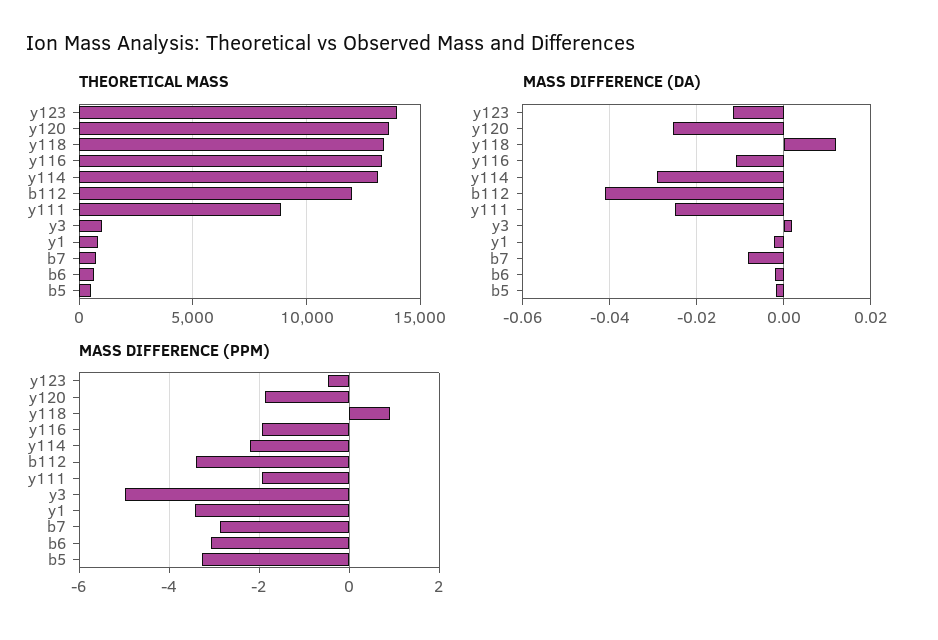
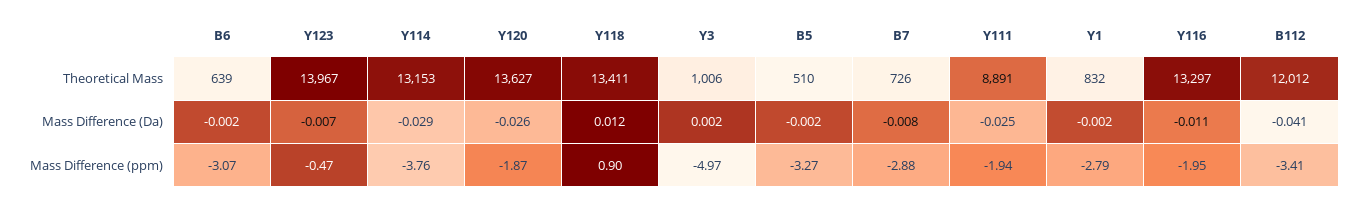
  {
    "THEORETICAL MASS": {
      "y123": 13967,
      "y120": 13627,
      "y118": 13411,
      "y116": 13297,
      "y114": 13153,
      "b112": 12012,
      "y111": 8891,
      "y3": 1006,
      "y1": 832,
      "b7": 726,
      "b6": 639,
      "b5": 510
    },
    "MASS DIFFERENCE (DA)": {
-     "y123": -0.012,
+     "y123": -0.007,
      "y120": -0.026,
      "y118": 0.012,
      "y116": -0.011,
      "y114": -0.029,
      "b112": -0.041,
      "y111": -0.025,
      "y3": 0.002,
      "y1": -0.002,
      "b7": -0.008,
      "b6": -0.002,
      "b5": -0.002
    },
    "MASS DIFFERENCE (PPM)": {
      "y123": -0.47,
      "y120": -1.87,
      "y118": 0.9,
      "y116": -1.95,
-     "y114": -2.2,
+     "y114": -3.76,
      "b112": -3.41,
      "y111": -1.94,
      "y3": -4.97,
-     "y1": -3.4,
+     "y1": -2.79,
      "b7": -2.88,
      "b6": -3.07,
      "b5": -3.27
    }
  }

